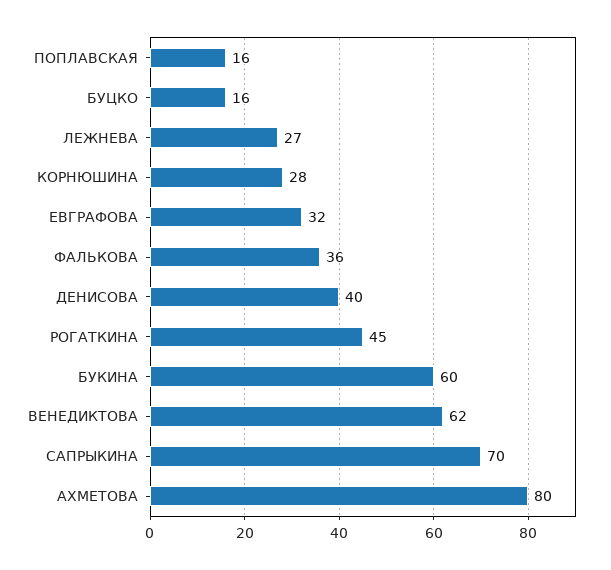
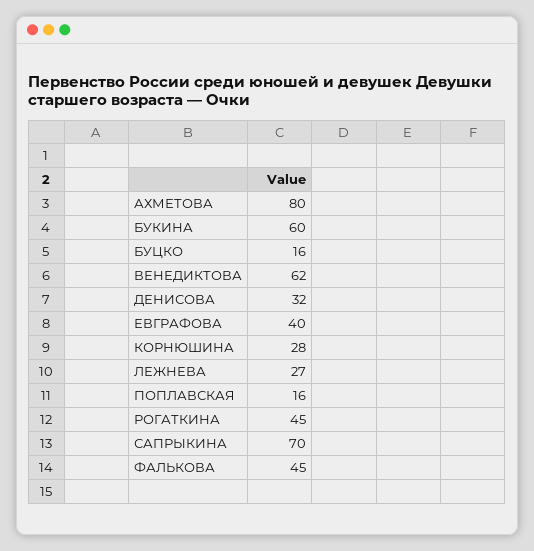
  {
    "ПОПЛАВСКАЯ": 16,
    "БУЦКО": 16,
    "ЛЕЖНЕВА": 27,
    "КОРНЮШИНА": 28,
-   "ЕВГРАФОВА": 32,
+   "ЕВГРАФОВА": 40,
-   "ФАЛЬКОВА": 36,
+   "ФАЛЬКОВА": 45,
-   "ДЕНИСОВА": 40,
+   "ДЕНИСОВА": 32,
    "РОГАТКИНА": 45,
    "БУКИНА": 60,
    "ВЕНЕДИКТОВА": 62,
    "САПРЫКИНА": 70,
    "АХМЕТОВА": 80
  }

